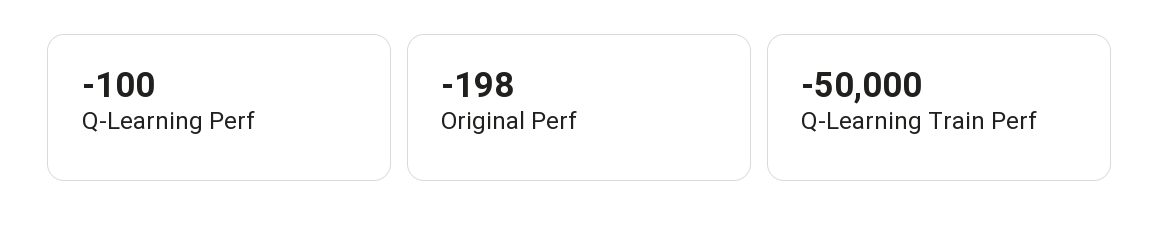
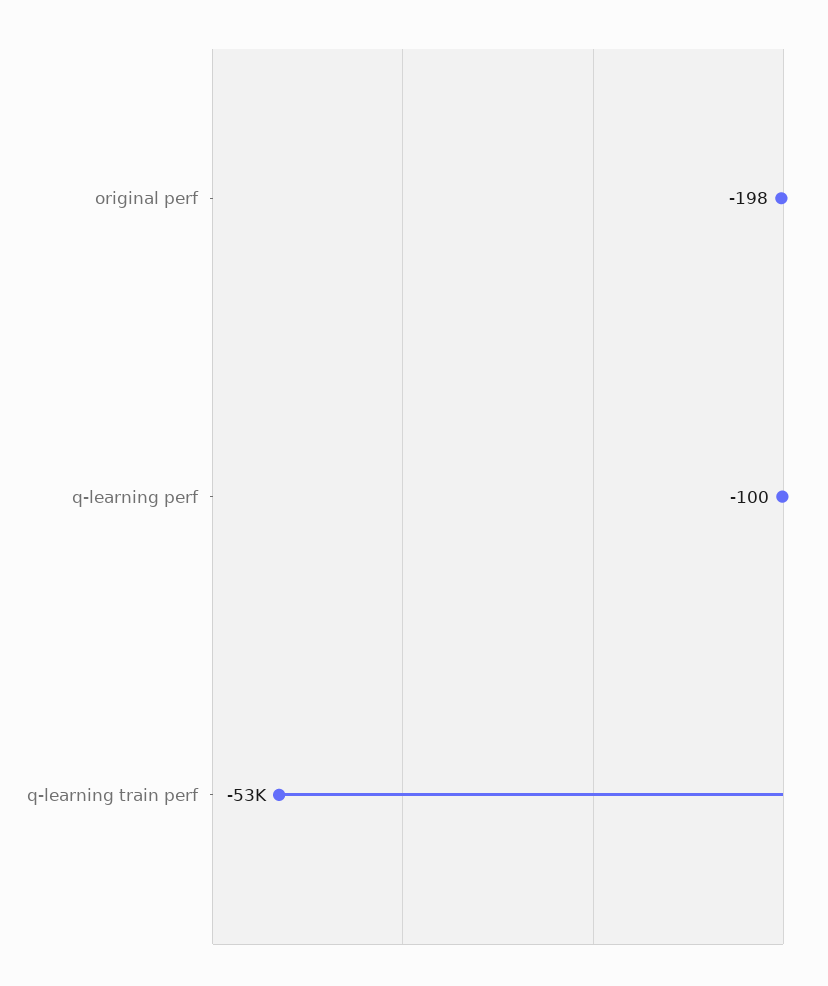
  {
    "Q-Learning Perf": -100,
    "Original Perf": -198,
-   "Q-Learning Train Perf": -50000
+   "Q-Learning Train Perf": -53000
  }

